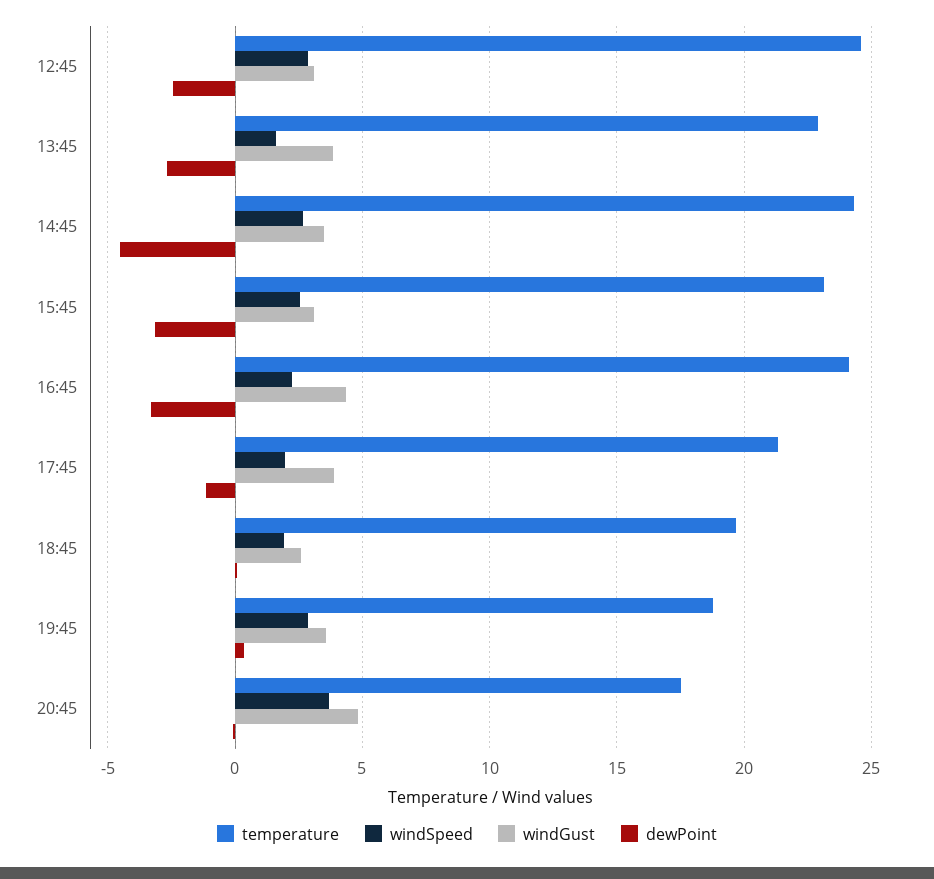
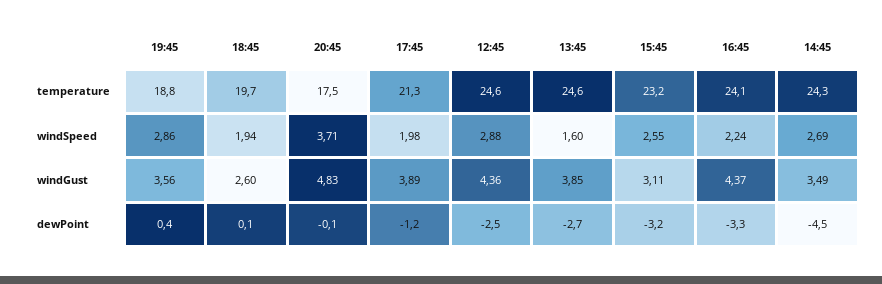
  {
    "temperature": {
      "12:45": 24.6,
-     "13:45": 23,
+     "13:45": 24.6,
      "14:45": 24.3,
      "15:45": 23.2,
      "16:45": 24.1,
      "17:45": 21.3,
      "18:45": 19.7,
      "19:45": 18.8,
      "20:45": 17.5
    },
    "windSpeed": {
      "12:45": 2.88,
      "13:45": 1.6,
      "14:45": 2.69,
      "15:45": 2.55,
      "16:45": 2.24,
      "17:45": 1.98,
      "18:45": 1.94,
      "19:45": 2.86,
      "20:45": 3.71
    },
    "windGust": {
-     "12:45": 3,
+     "12:45": 4.36,
      "13:45": 3.85,
      "14:45": 3.49,
      "15:45": 3.11,
      "16:45": 4.37,
      "17:45": 3.89,
      "18:45": 2.6,
      "19:45": 3.56,
      "20:45": 4.83
    },
    "dewPoint": {
      "12:45": -2.5,
      "13:45": -2.7,
      "14:45": -4.5,
      "15:45": -3.2,
      "16:45": -3.3,
      "17:45": -1.2,
      "18:45": 0.1,
      "19:45": 0.4,
      "20:45": -0.1
    }
  }

